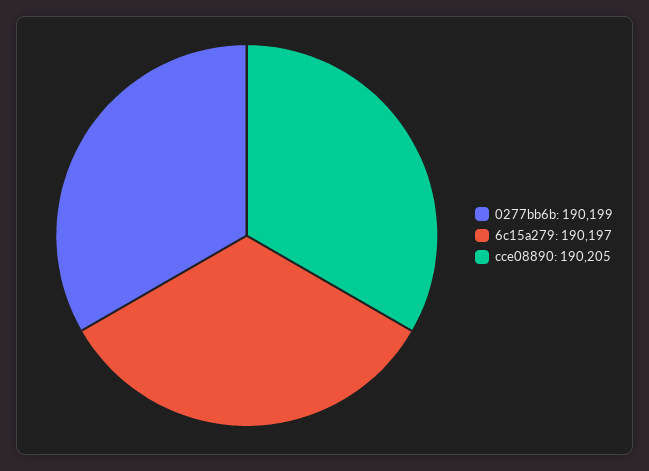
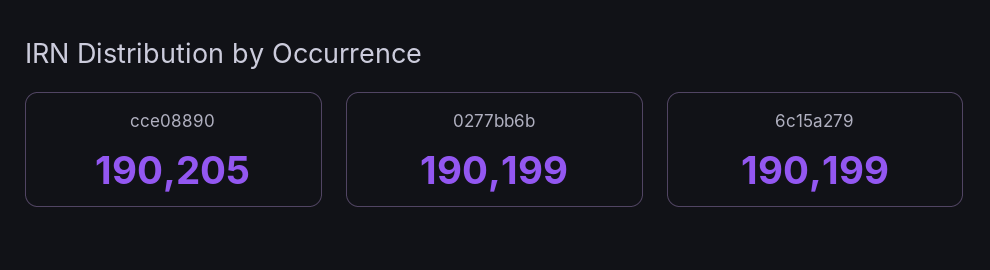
  {
    "0277bb6b": 190199,
-   "6c15a279": 190197,
+   "6c15a279": 190199,
    "cce08890": 190205
  }

